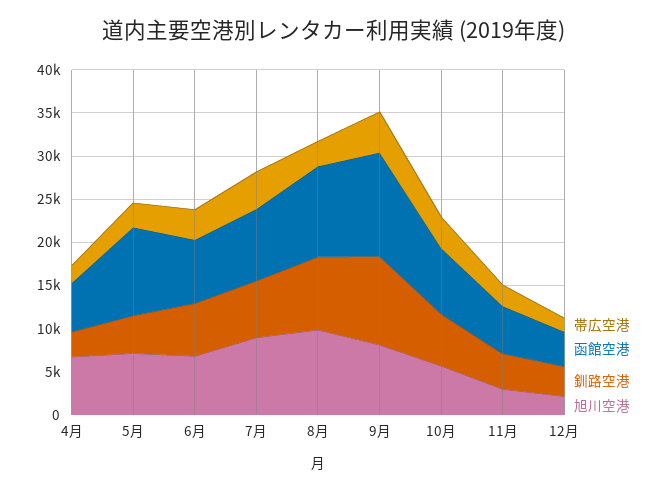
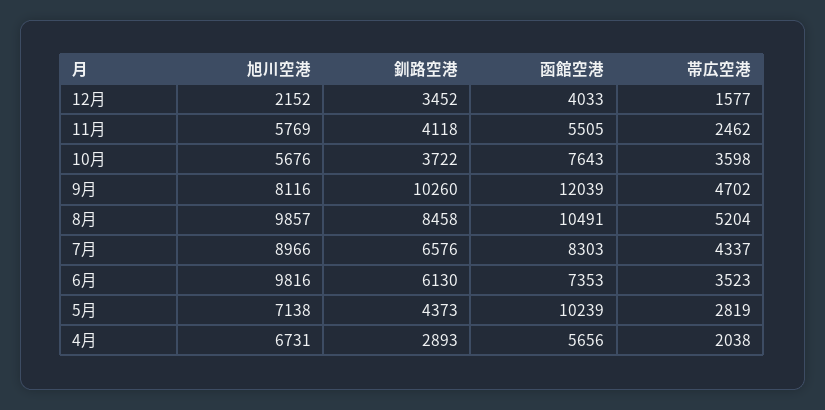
  {
    "帯広空港": {
      "4月": 2038,
      "5月": 2819,
      "6月": 3523,
      "7月": 4337,
-     "8月": 3000,
+     "8月": 5204,
      "9月": 4702,
      "10月": 3598,
      "11月": 2462,
      "12月": 1577
    },
    "函館空港": {
      "4月": 5656,
      "5月": 10239,
      "6月": 7353,
      "7月": 8303,
      "8月": 10491,
      "9月": 12039,
      "10月": 7643,
      "11月": 5505,
      "12月": 4033
    },
    "釧路空港": {
      "4月": 2893,
      "5月": 4373,
      "6月": 6130,
      "7月": 6576,
      "8月": 8458,
      "9月": 10260,
-     "10月": 6000,
+     "10月": 3722,
      "11月": 4118,
      "12月": 3452
    },
    "旭川空港": {
      "4月": 6731,
      "5月": 7138,
-     "6月": 7000,
+     "6月": 9816,
      "7月": 8966,
      "8月": 9857,
      "9月": 8116,
      "10月": 5676,
-     "11月": 3000,
+     "11月": 5769,
      "12月": 2152
    }
  }

